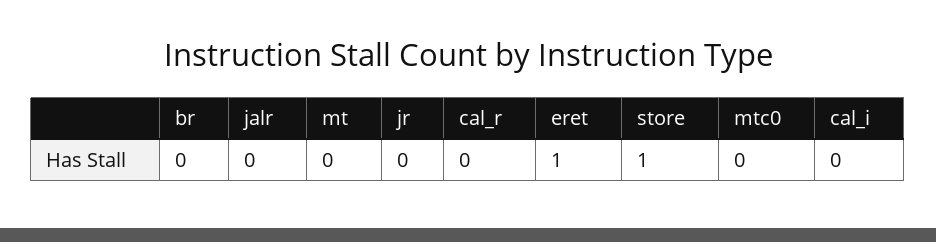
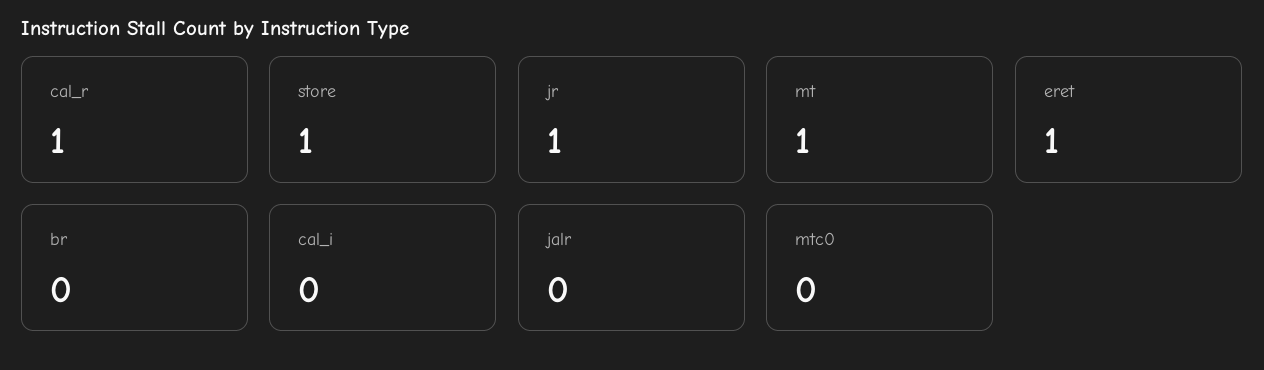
  {
    "br": 0,
    "jalr": 0,
-   "mt": 0,
+   "mt": 1,
-   "jr": 0,
+   "jr": 1,
-   "cal_r": 0,
+   "cal_r": 1,
    "eret": 1,
    "store": 1,
    "mtc0": 0,
    "cal_i": 0
  }

